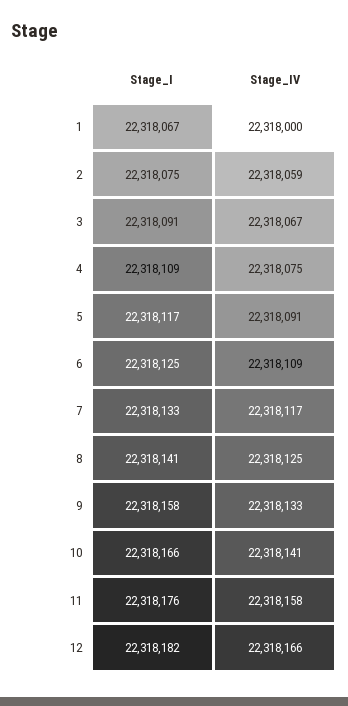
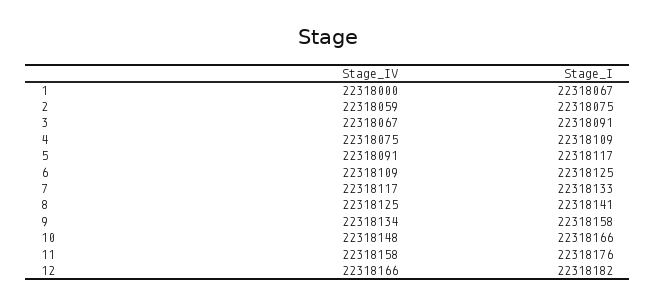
  {
    "Stage_I": {
      "1": 22318067,
      "2": 22318075,
      "3": 22318091,
      "4": 22318109,
      "5": 22318117,
      "6": 22318125,
      "7": 22318133,
      "8": 22318141,
      "9": 22318158,
      "10": 22318166,
      "11": 22318176,
      "12": 22318182
    },
    "Stage_IV": {
      "1": 22318000,
      "2": 22318059,
      "3": 22318067,
      "4": 22318075,
      "5": 22318091,
      "6": 22318109,
      "7": 22318117,
      "8": 22318125,
-     "9": 22318133,
+     "9": 22318134,
-     "10": 22318141,
+     "10": 22318148,
      "11": 22318158,
      "12": 22318166
    }
  }

